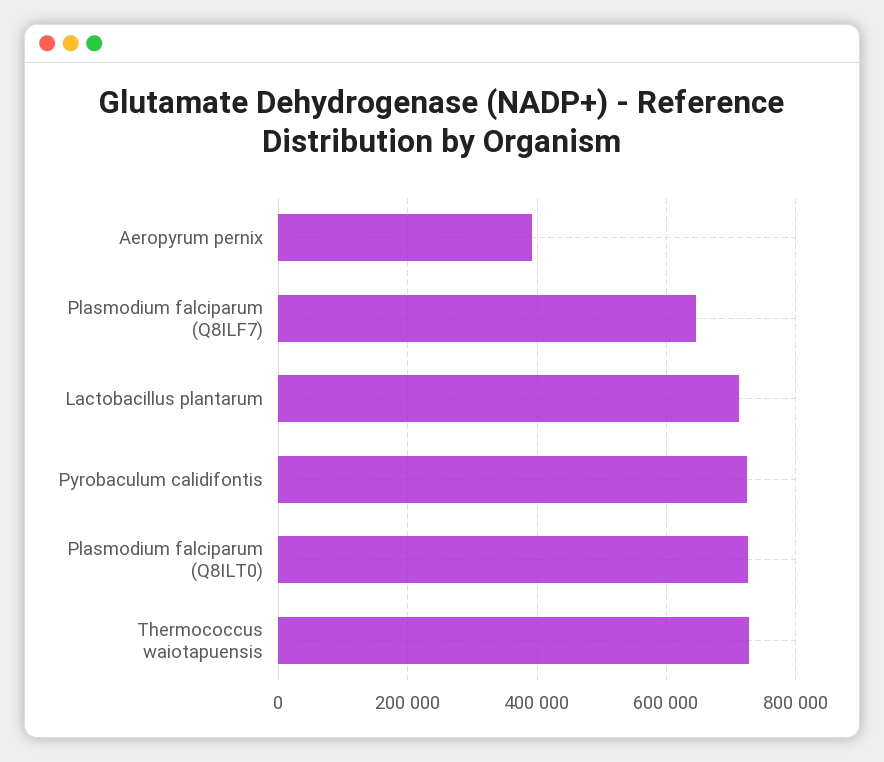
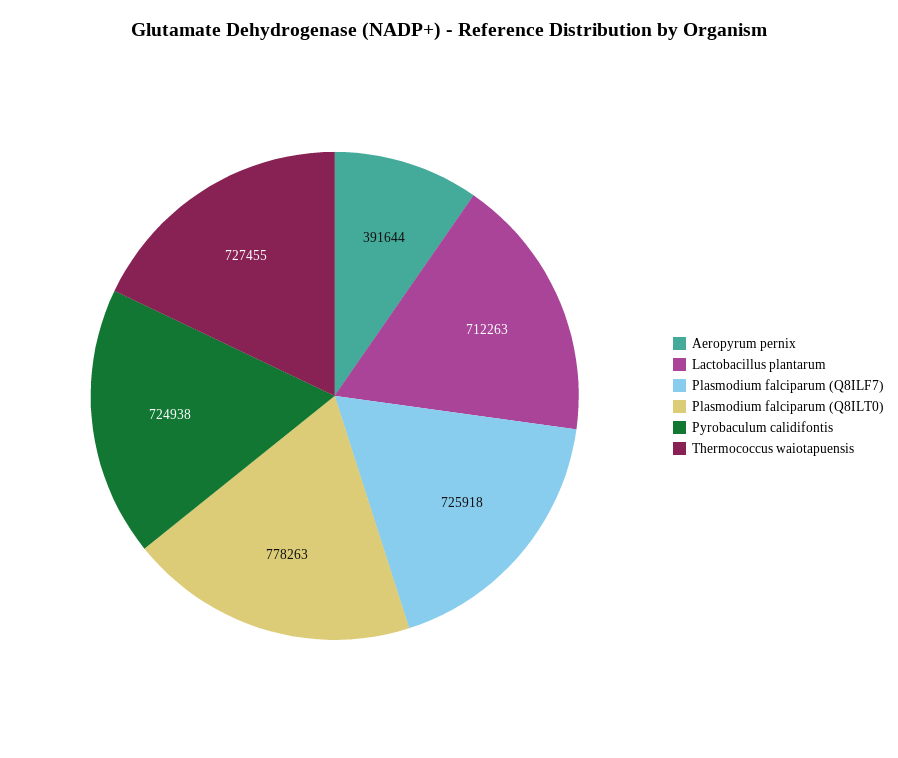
  {
    "Aeropyrum pernix": 391644,
-   "Plasmodium falciparum (Q8ILF7)": 640000,
+   "Plasmodium falciparum (Q8ILF7)": 725918,
    "Lactobacillus plantarum": 712263,
    "Pyrobaculum calidifontis": 724938,
-   "Plasmodium falciparum (Q8ILT0)": 720000,
+   "Plasmodium falciparum (Q8ILT0)": 778263,
    "Thermococcus waiotapuensis": 727455
  }

